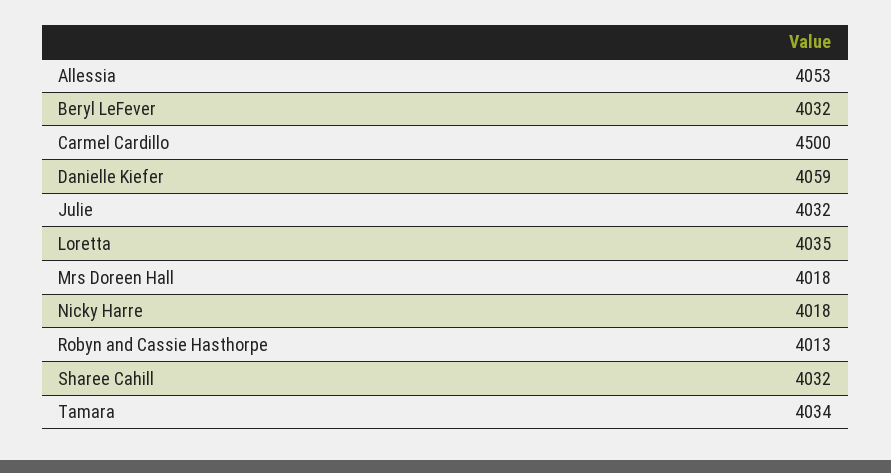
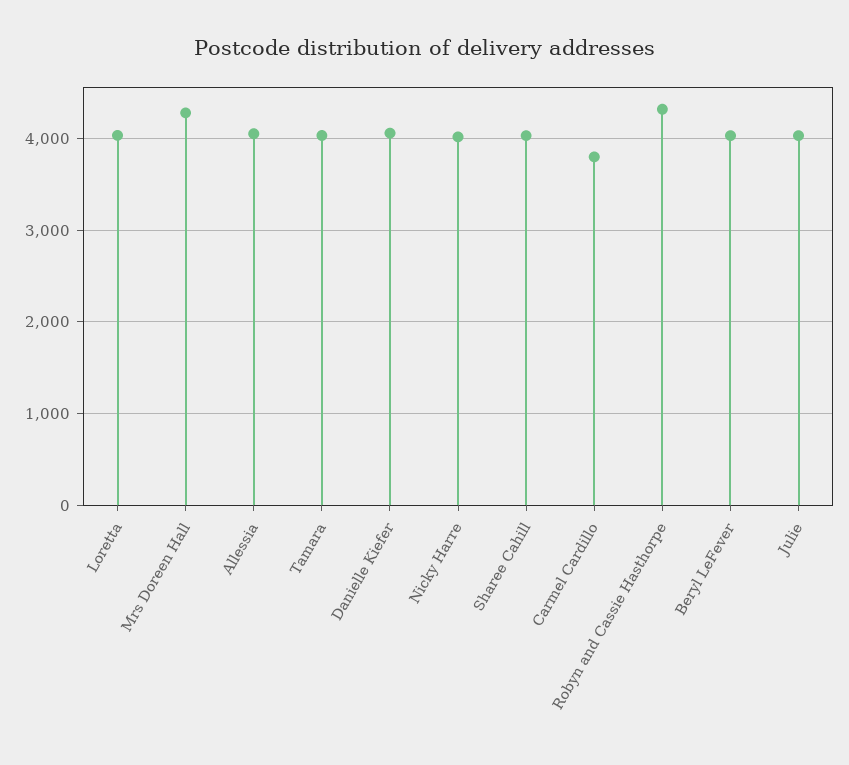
  {
    "Allessia": 4053,
    "Beryl LeFever": 4032,
-   "Carmel Cardillo": 4500,
+   "Carmel Cardillo": 3800,
    "Danielle Kiefer": 4059,
    "Julie": 4032,
    "Loretta": 4035,
-   "Mrs Doreen Hall": 4018,
+   "Mrs Doreen Hall": 4300,
    "Nicky Harre": 4018,
-   "Robyn and Cassie Hasthorpe": 4013,
+   "Robyn and Cassie Hasthorpe": 4300,
    "Sharee Cahill": 4032,
    "Tamara": 4034
  }

